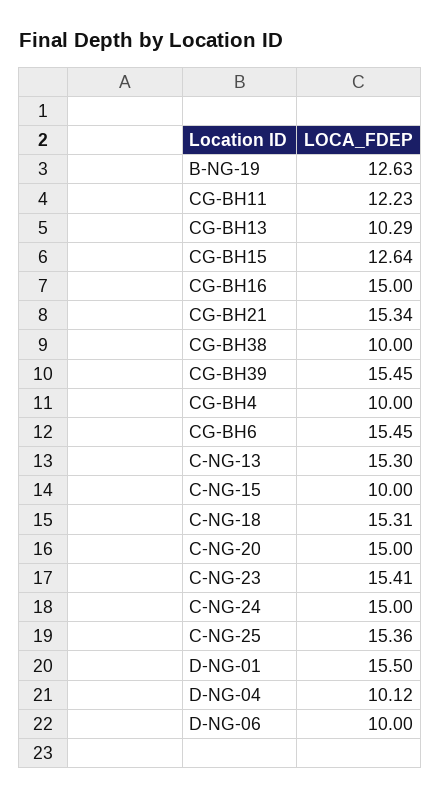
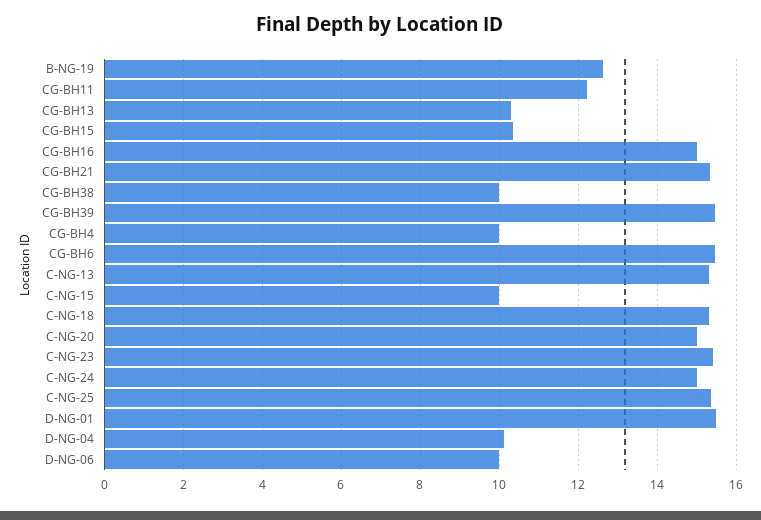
  {
    "B-NG-19": 12.63,
    "CG-BH11": 12.23,
    "CG-BH13": 10.29,
-   "CG-BH15": 12.64,
+   "CG-BH15": 10.4,
    "CG-BH16": 15,
    "CG-BH21": 15.34,
    "CG-BH38": 10,
    "CG-BH39": 15.45,
    "CG-BH4": 10,
    "CG-BH6": 15.45,
    "C-NG-13": 15.3,
    "C-NG-15": 10,
    "C-NG-18": 15.31,
    "C-NG-20": 15,
    "C-NG-23": 15.41,
    "C-NG-24": 15,
    "C-NG-25": 15.36,
    "D-NG-01": 15.5,
    "D-NG-04": 10.12,
    "D-NG-06": 10
  }

